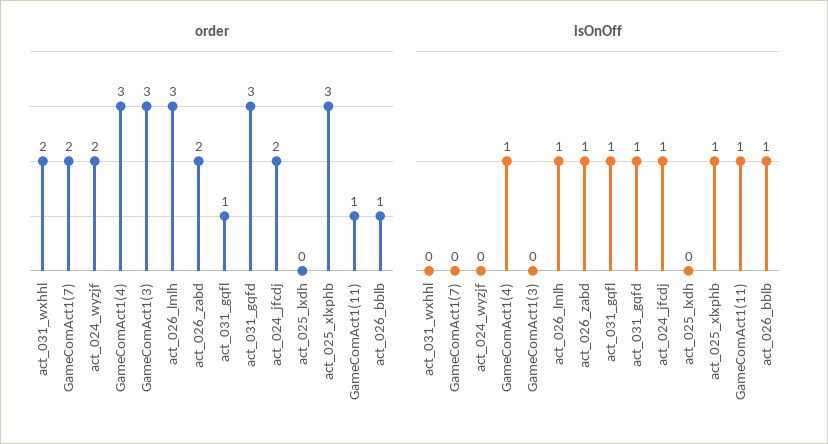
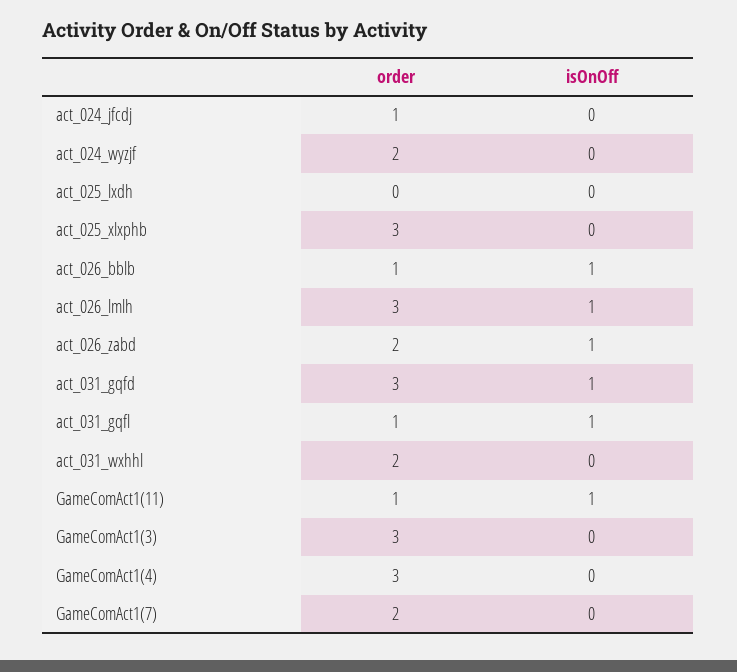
  {
    "order": {
      "act_031_wxhhl": 2,
      "GameComAct1(7)": 2,
      "act_024_wyzjf": 2,
      "GameComAct1(4)": 3,
      "GameComAct1(3)": 3,
      "act_026_lmlh": 3,
      "act_026_zabd": 2,
      "act_031_gqfl": 1,
      "act_031_gqfd": 3,
-     "act_024_jfcdj": 2,
+     "act_024_jfcdj": 1,
      "act_025_lxdh": 0,
      "act_025_xlxphb": 3,
      "GameComAct1(11)": 1,
      "act_026_bblb": 1
    },
    "isOnOff": {
      "act_031_wxhhl": 0,
      "GameComAct1(7)": 0,
      "act_024_wyzjf": 0,
-     "GameComAct1(4)": 1,
+     "GameComAct1(4)": 0,
      "GameComAct1(3)": 0,
      "act_026_lmlh": 1,
      "act_026_zabd": 1,
      "act_031_gqfl": 1,
      "act_031_gqfd": 1,
-     "act_024_jfcdj": 1,
+     "act_024_jfcdj": 0,
      "act_025_lxdh": 0,
-     "act_025_xlxphb": 1,
+     "act_025_xlxphb": 0,
      "GameComAct1(11)": 1,
      "act_026_bblb": 1
    }
  }

